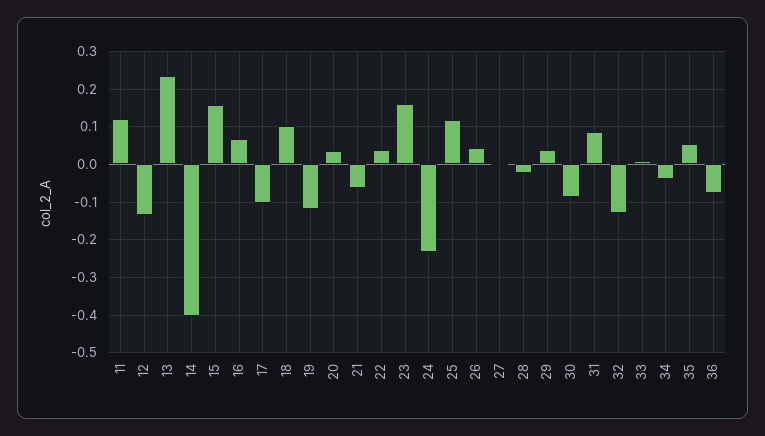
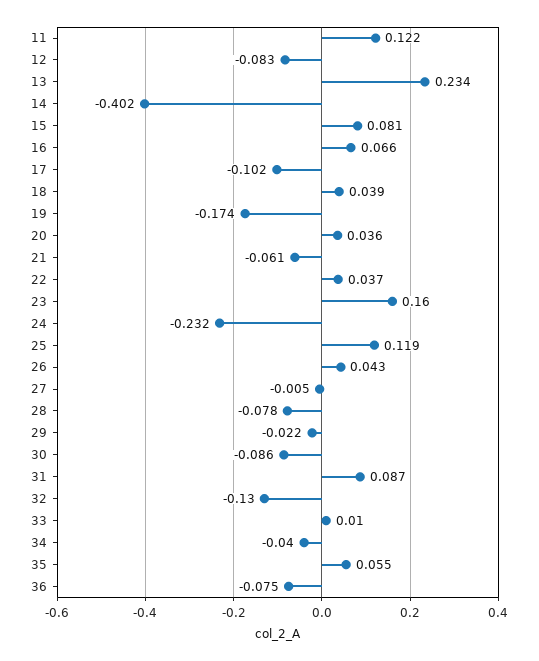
  {
    "11": 0.122,
-   "12": -0.14,
+   "12": -0.083,
    "13": 0.234,
    "14": -0.402,
-   "15": 0.16,
+   "15": 0.081,
    "16": 0.066,
    "17": -0.102,
-   "18": 0.1,
+   "18": 0.039,
-   "19": -0.12,
+   "19": -0.174,
    "20": 0.036,
    "21": -0.061,
    "22": 0.037,
    "23": 0.16,
    "24": -0.232,
    "25": 0.119,
    "26": 0.043,
    "27": -0.005,
-   "28": -0.02,
+   "28": -0.078,
-   "29": 0.04,
+   "29": -0.022,
    "30": -0.086,
    "31": 0.087,
    "32": -0.13,
    "33": 0.01,
    "34": -0.04,
    "35": 0.055,
    "36": -0.075
  }

